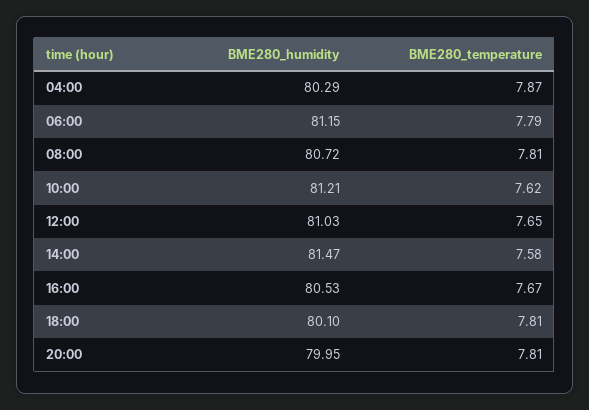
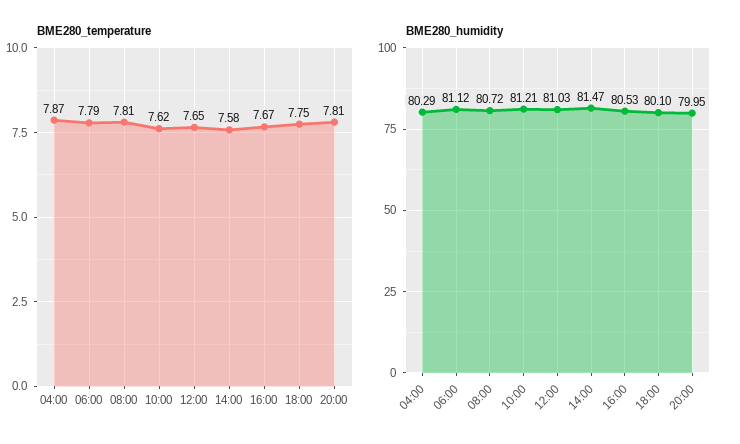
  {
    "BME280_humidity": {
      "04:00": 80.29,
-     "06:00": 81.15,
+     "06:00": 81.12,
      "08:00": 80.72,
      "10:00": 81.21,
      "12:00": 81.03,
      "14:00": 81.47,
      "16:00": 80.53,
      "18:00": 80.1,
      "20:00": 79.95
    },
    "BME280_temperature": {
      "04:00": 7.87,
      "06:00": 7.79,
      "08:00": 7.81,
      "10:00": 7.62,
      "12:00": 7.65,
      "14:00": 7.58,
      "16:00": 7.67,
-     "18:00": 7.81,
+     "18:00": 7.75,
      "20:00": 7.81
    }
  }

